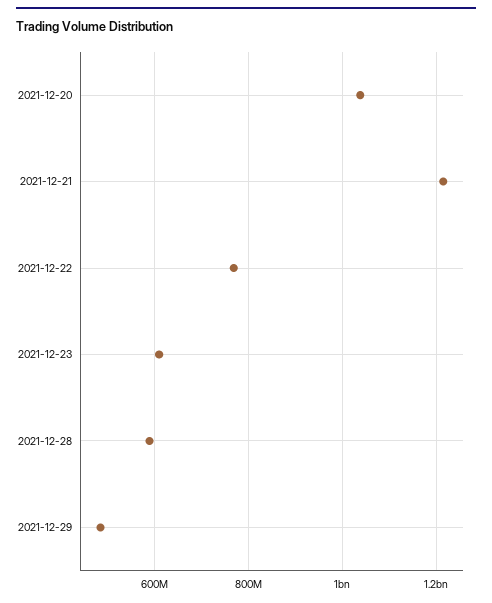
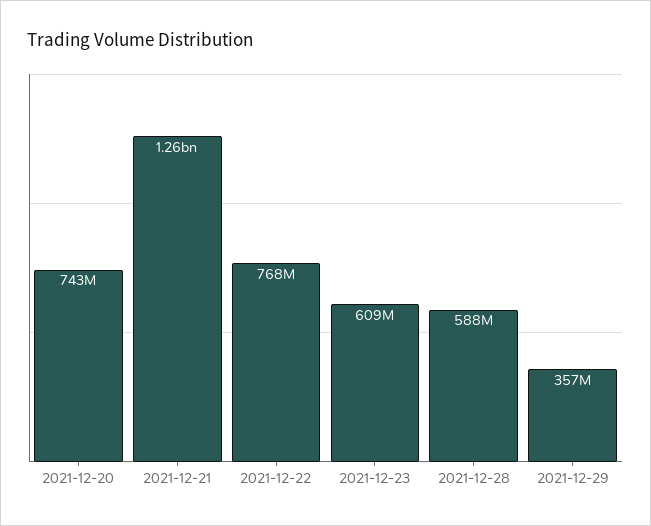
  {
-   "2021-12-20": 1040000000,
+   "2021-12-20": 743000000,
-   "2021-12-21": 1220000000,
+   "2021-12-21": 1260000000,
    "2021-12-22": 768000000,
    "2021-12-23": 609000000,
    "2021-12-28": 588000000,
-   "2021-12-29": 480000000
+   "2021-12-29": 357000000
  }

